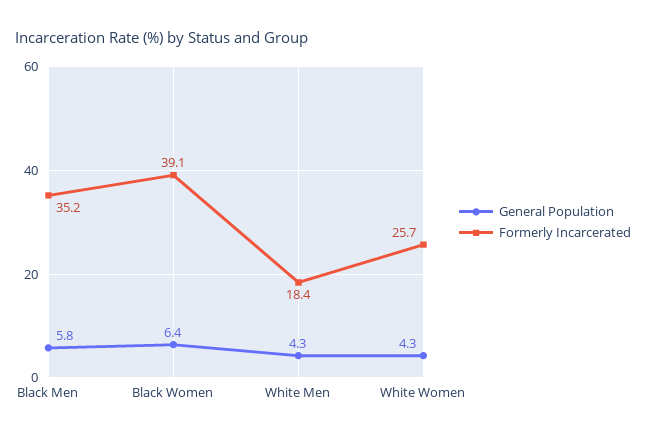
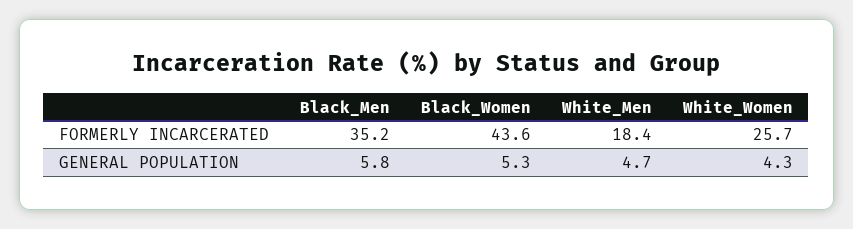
  {
    "General Population": {
      "Black Men": 5.8,
-     "Black Women": 6.4,
+     "Black Women": 5.3,
-     "White Men": 4.3,
+     "White Men": 4.7,
      "White Women": 4.3
    },
    "Formerly Incarcerated": {
      "Black Men": 35.2,
-     "Black Women": 39.1,
+     "Black Women": 43.6,
      "White Men": 18.4,
      "White Women": 25.7
    }
  }

